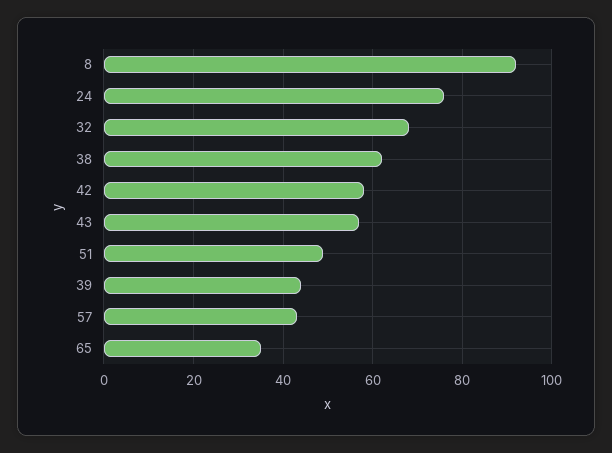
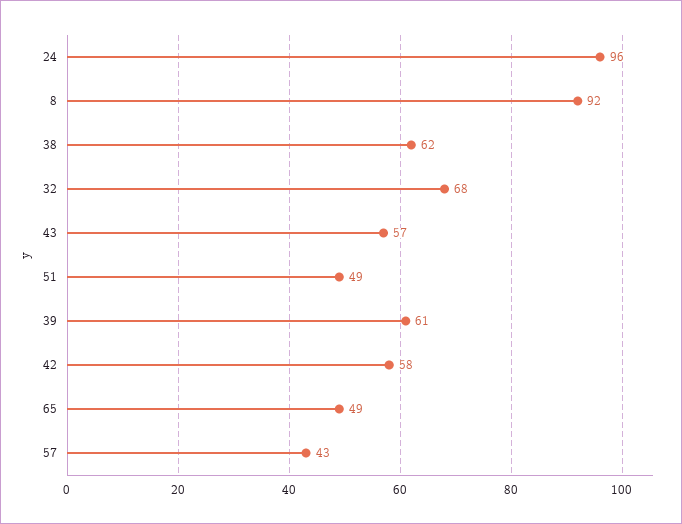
  {
    "8": 92,
-   "24": 75,
+   "24": 96,
    "32": 68,
    "38": 62,
    "42": 58,
    "43": 57,
    "51": 49,
-   "39": 45,
+   "39": 61,
    "57": 43,
-   "65": 35
+   "65": 49
  }

